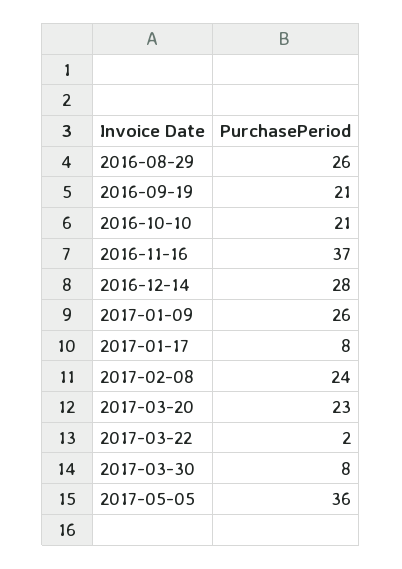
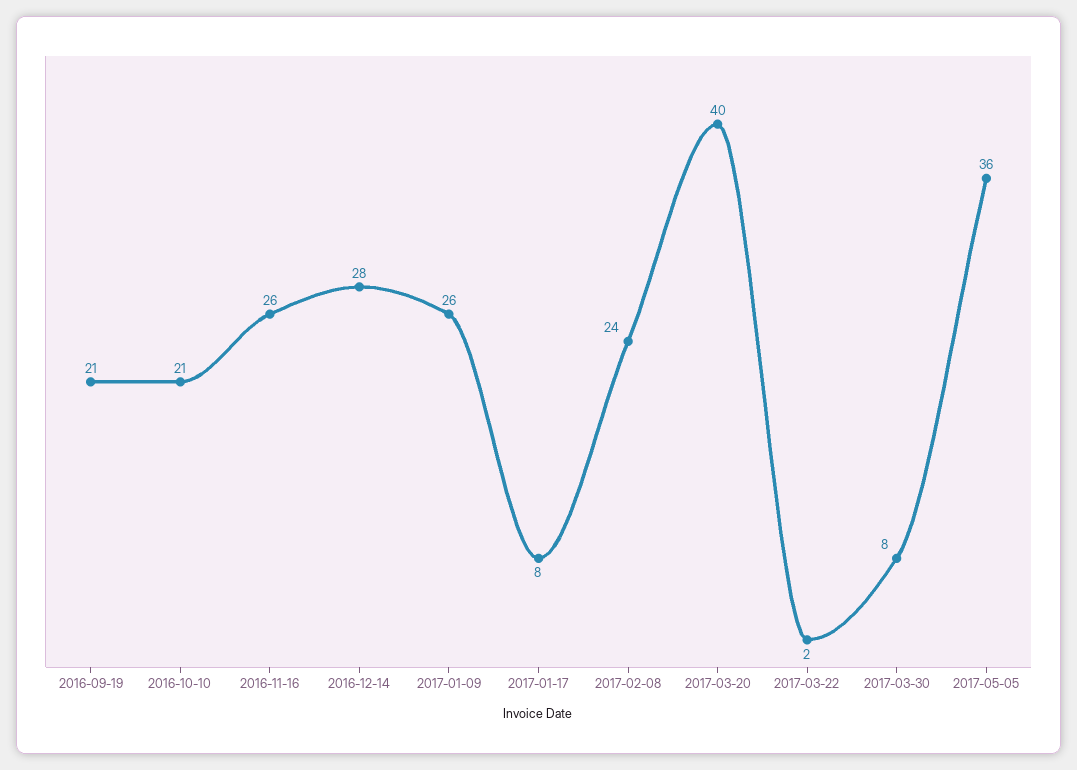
  {
-   "2016-08-29": 26,
    "2016-09-19": 21,
    "2016-10-10": 21,
-   "2016-11-16": 37,
+   "2016-11-16": 26,
    "2016-12-14": 28,
    "2017-01-09": 26,
    "2017-01-17": 8,
    "2017-02-08": 24,
-   "2017-03-20": 23,
+   "2017-03-20": 40,
    "2017-03-22": 2,
    "2017-03-30": 8,
    "2017-05-05": 36
  }

